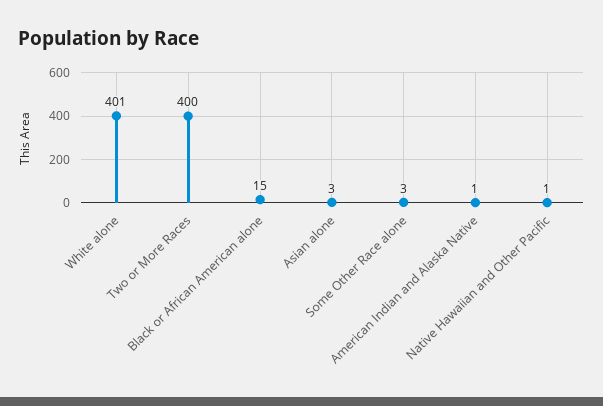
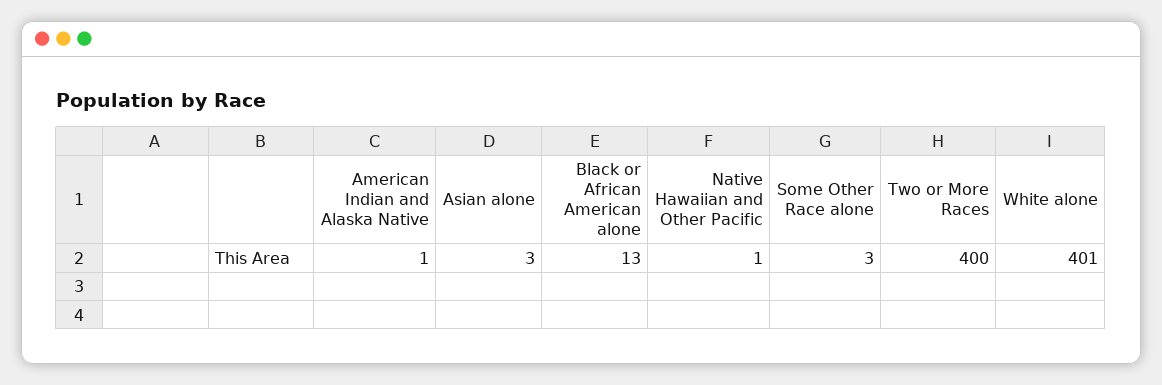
  {
    "White alone": 401,
    "Two or More Races": 400,
-   "Black or African American alone": 15,
+   "Black or African American alone": 13,
    "Asian alone": 3,
    "Some Other Race alone": 3,
    "American Indian and Alaska Native": 1,
    "Native Hawaiian and Other Pacific": 1
  }

